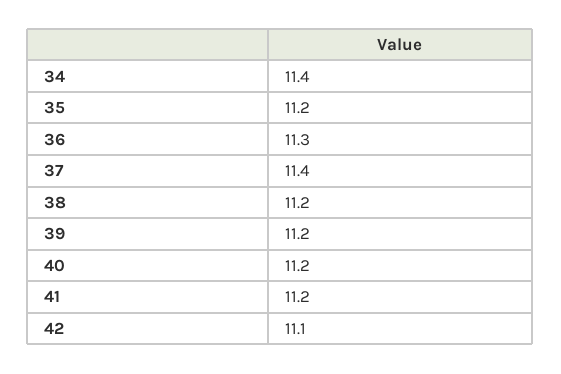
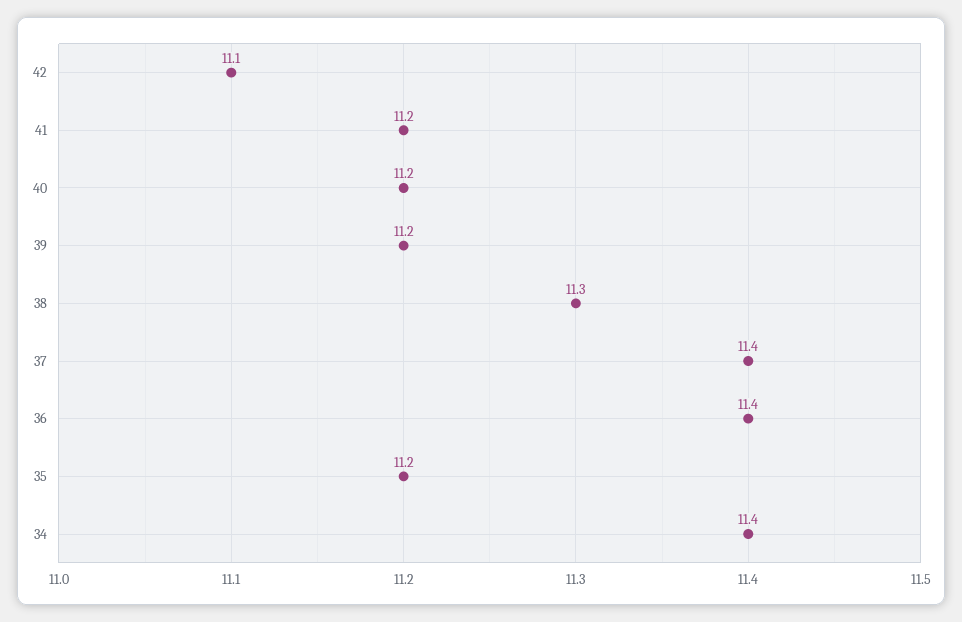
  {
    "34": 11.4,
    "35": 11.2,
-   "36": 11.3,
+   "36": 11.4,
    "37": 11.4,
-   "38": 11.2,
+   "38": 11.3,
    "39": 11.2,
    "40": 11.2,
    "41": 11.2,
    "42": 11.1
  }

